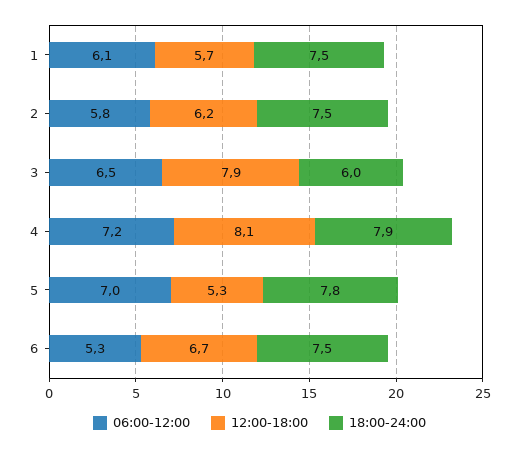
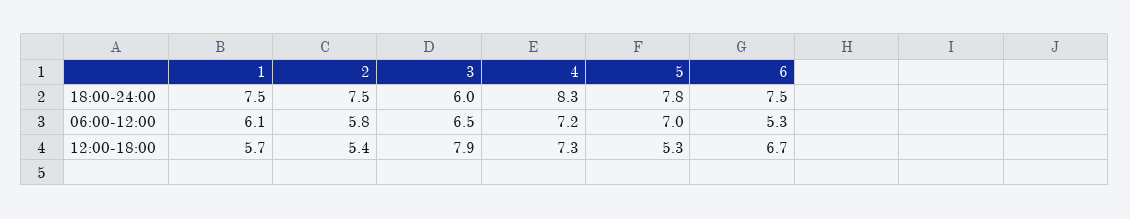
  {
    "06:00-12:00": {
      "1": 6.1,
      "2": 5.8,
      "3": 6.5,
      "4": 7.2,
      "5": 7,
      "6": 5.3
    },
    "12:00-18:00": {
      "1": 5.7,
-     "2": 6.2,
+     "2": 5.4,
      "3": 7.9,
-     "4": 8.1,
+     "4": 7.3,
      "5": 5.3,
      "6": 6.7
    },
    "18:00-24:00": {
      "1": 7.5,
      "2": 7.5,
      "3": 6,
-     "4": 7.9,
+     "4": 8.3,
      "5": 7.8,
      "6": 7.5
    }
  }

